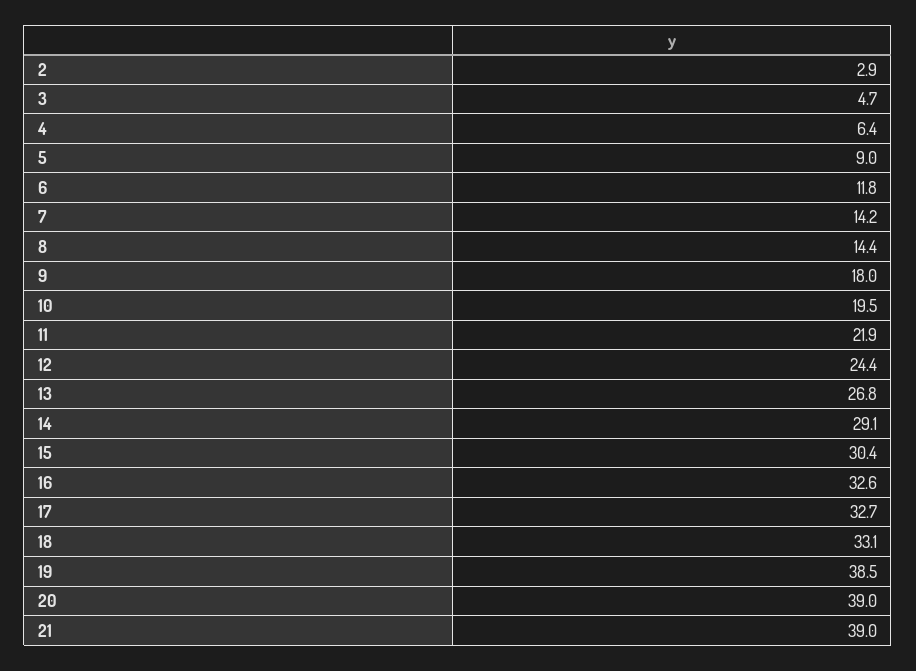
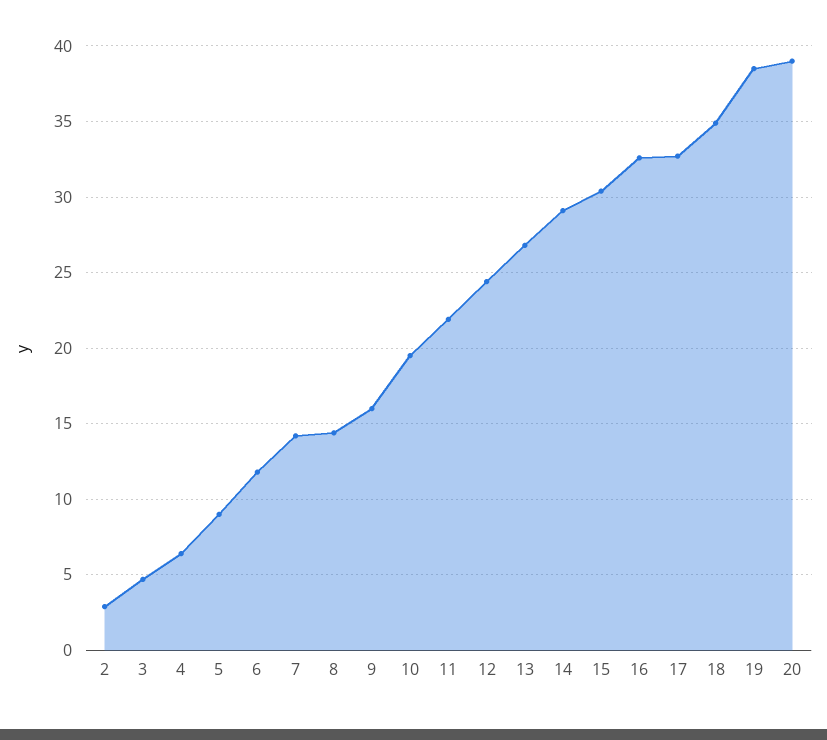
  {
    "2": 2.9,
    "3": 4.7,
    "4": 6.4,
    "5": 9,
    "6": 11.8,
    "7": 14.2,
    "8": 14.4,
-   "9": 18,
+   "9": 16,
    "10": 19.5,
    "11": 21.9,
    "12": 24.4,
    "13": 26.8,
    "14": 29.1,
    "15": 30.4,
    "16": 32.6,
    "17": 32.7,
-   "18": 33.1,
+   "18": 35,
    "19": 38.5,
-   "20": 39,
+   "20": 39
-   "21": 39
  }

